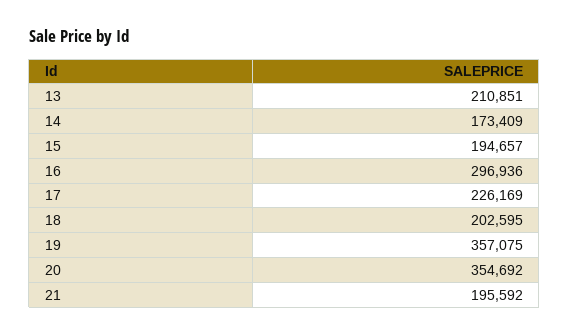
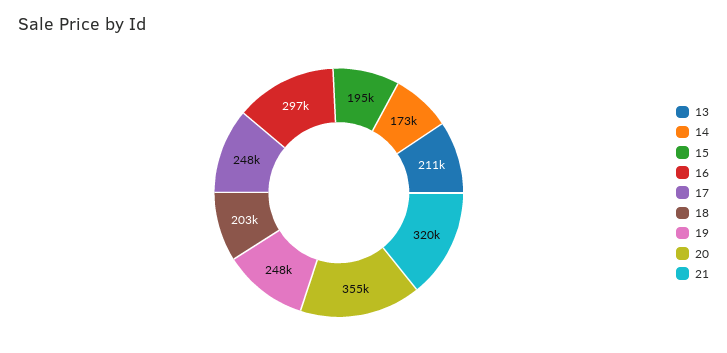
  {
    "13": 210851,
    "14": 173409,
    "15": 194657,
    "16": 296936,
-   "17": 226169,
+   "17": 248000,
    "18": 202595,
-   "19": 357075,
+   "19": 248000,
    "20": 354692,
-   "21": 195592
+   "21": 320000
  }

